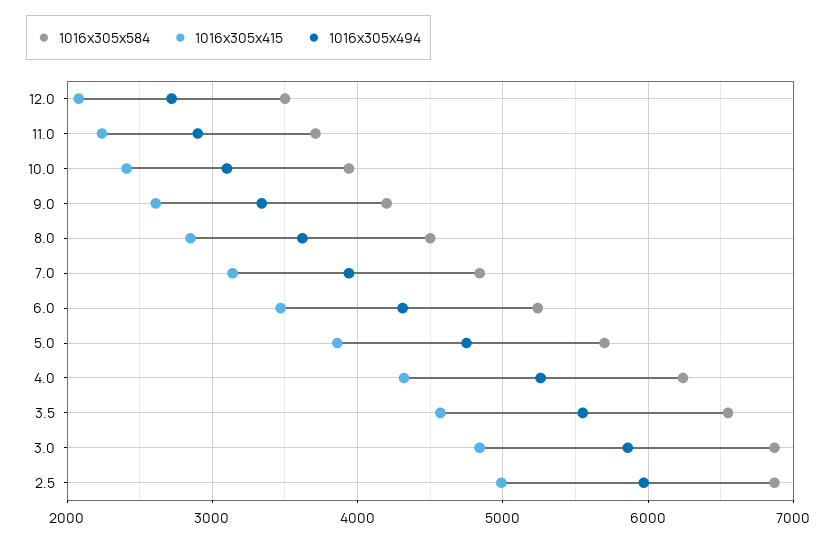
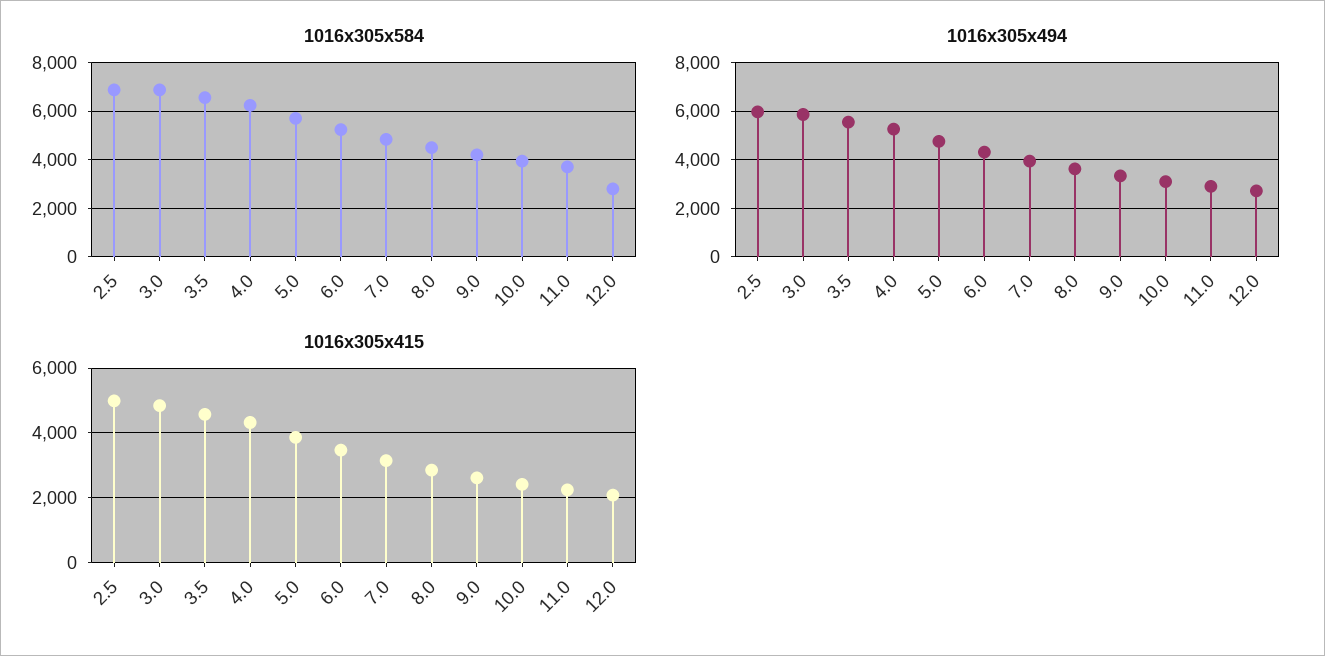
  {
    "1016x305x584": {
-     "12.0": 3500,
+     "12.0": 2750,
      "11.0": 3700,
      "10.0": 3900,
      "9.0": 4200,
      "8.0": 4500,
      "7.0": 4800,
      "6.0": 5200,
      "5.0": 5700,
      "4.0": 6200,
      "3.5": 6600,
      "3.0": 6900,
      "2.5": 6900
    },
    "1016x305x415": {
      "12.0": 2100,
      "11.0": 2200,
      "10.0": 2400,
      "9.0": 2600,
      "8.0": 2900,
      "7.0": 3100,
      "6.0": 3500,
      "5.0": 3900,
      "4.0": 4300,
      "3.5": 4600,
      "3.0": 4800,
      "2.5": 5000
    },
    "1016x305x494": {
      "12.0": 2700,
      "11.0": 2900,
      "10.0": 3100,
      "9.0": 3300,
      "8.0": 3600,
      "7.0": 3900,
      "6.0": 4300,
      "5.0": 4800,
      "4.0": 5300,
      "3.5": 5600,
      "3.0": 5900,
      "2.5": 6000
    }
  }

